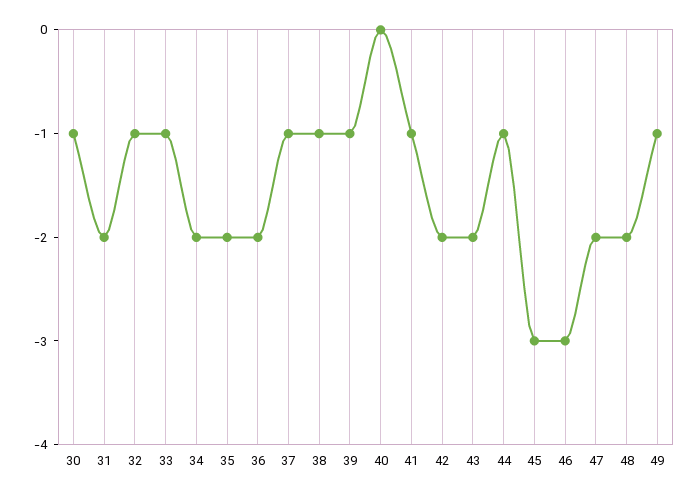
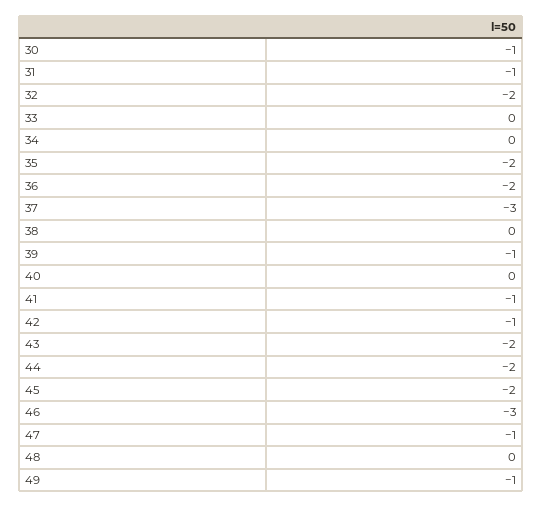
  {
    "30": -1,
-   "31": -2,
+   "31": -1,
-   "32": -1,
+   "32": -2,
-   "33": -1,
+   "33": 0,
-   "34": -2,
+   "34": 0,
    "35": -2,
    "36": -2,
-   "37": -1,
+   "37": -3,
-   "38": -1,
+   "38": 0,
    "39": -1,
    "40": 0,
    "41": -1,
-   "42": -2,
+   "42": -1,
    "43": -2,
-   "44": -1,
+   "44": -2,
-   "45": -3,
+   "45": -2,
    "46": -3,
-   "47": -2,
+   "47": -1,
-   "48": -2,
+   "48": 0,
    "49": -1
  }

